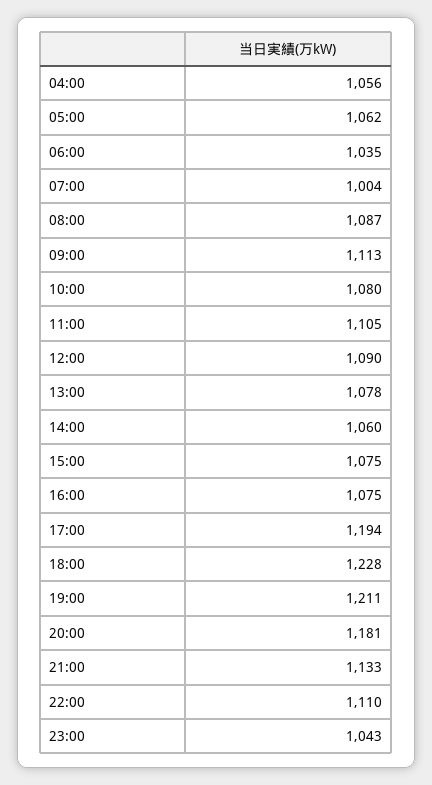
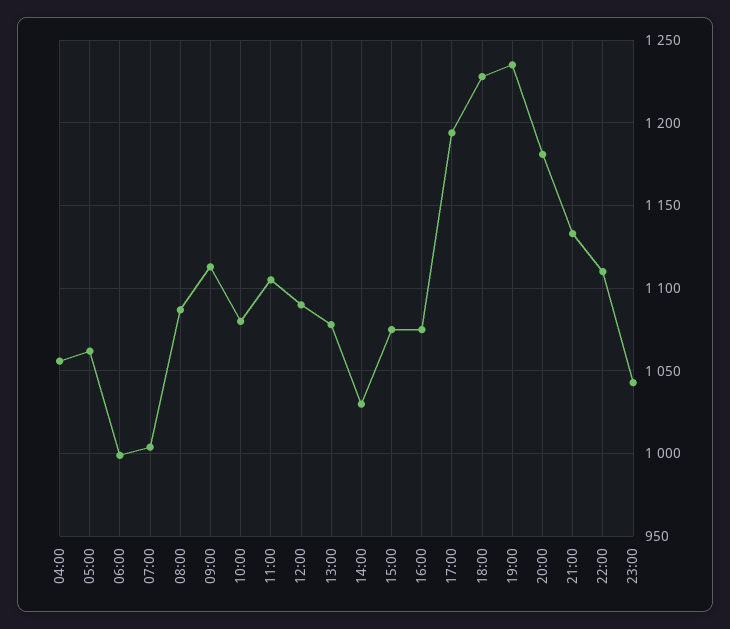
  {
    "04:00": 1056,
    "05:00": 1062,
-   "06:00": 1035,
+   "06:00": 1000,
    "07:00": 1004,
    "08:00": 1087,
    "09:00": 1113,
    "10:00": 1080,
    "11:00": 1105,
    "12:00": 1090,
    "13:00": 1078,
-   "14:00": 1060,
+   "14:00": 1030,
    "15:00": 1075,
    "16:00": 1075,
    "17:00": 1194,
    "18:00": 1228,
-   "19:00": 1211,
+   "19:00": 1235,
    "20:00": 1181,
    "21:00": 1133,
    "22:00": 1110,
    "23:00": 1043
  }

